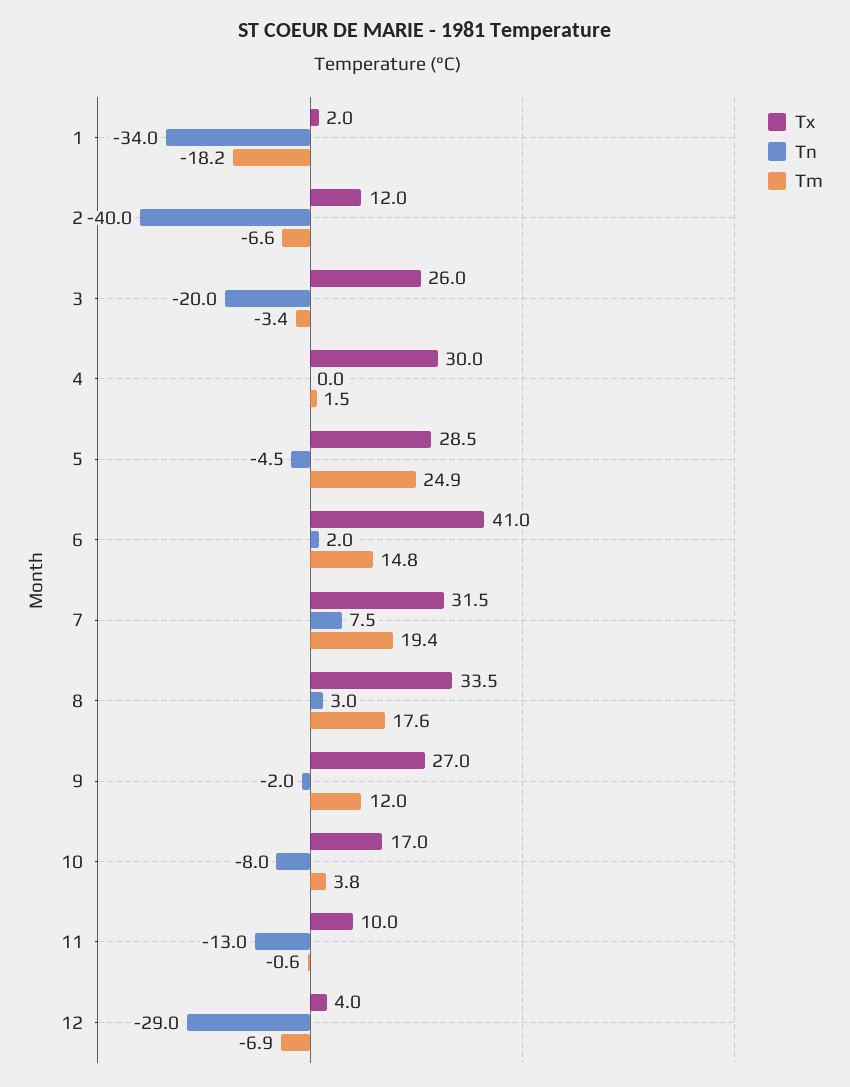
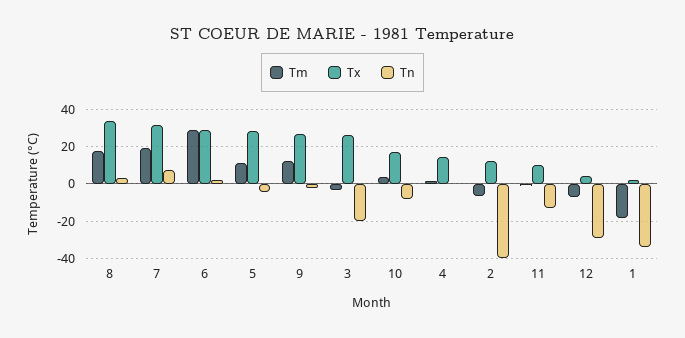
  {
    "Tx": {
      "1": 2,
      "2": 12,
      "3": 26,
-     "4": 30,
+     "4": 15,
      "5": 28.5,
-     "6": 41,
+     "6": 30,
      "7": 31.5,
      "8": 33.5,
      "9": 27,
      "10": 17,
      "11": 10,
      "12": 4
    },
    "Tn": {
      "1": -34,
      "2": -40,
      "3": -20,
      "4": 0,
      "5": -4.5,
      "6": 2,
      "7": 7.5,
      "8": 3,
      "9": -2,
      "10": -8,
      "11": -13,
      "12": -29
    },
    "Tm": {
      "1": -18.2,
      "2": -6.6,
      "3": -3.4,
      "4": 1.5,
-     "5": 24.9,
+     "5": 10,
-     "6": 14.8,
+     "6": 30,
      "7": 19.4,
      "8": 17.6,
      "9": 12,
      "10": 3.8,
      "11": -0.6,
      "12": -6.9
    }
  }

